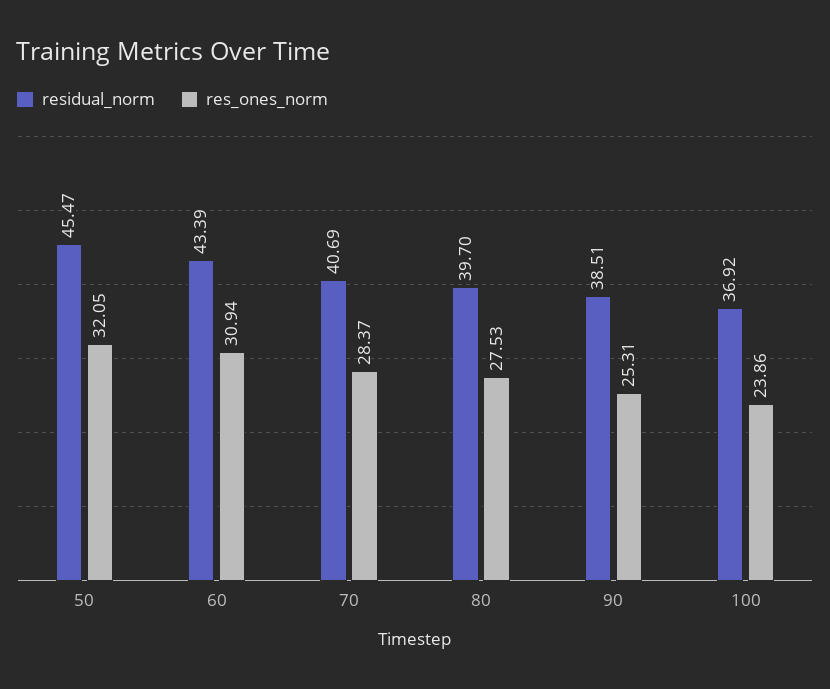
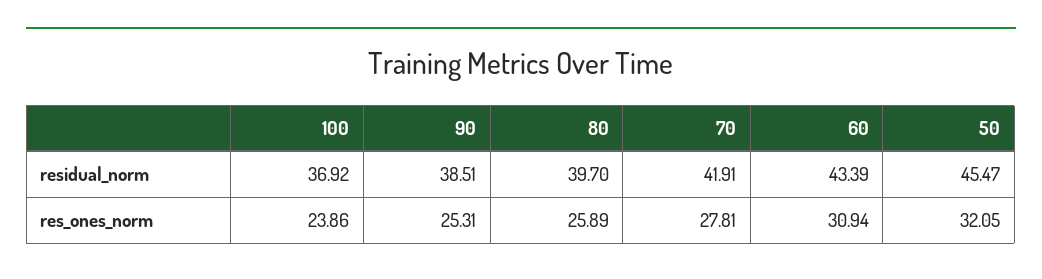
  {
    "residual_norm": {
      "50": 45.47,
      "60": 43.39,
-     "70": 40.69,
+     "70": 41.91,
      "80": 39.7,
      "90": 38.51,
      "100": 36.92
    },
    "res_ones_norm": {
      "50": 32.05,
      "60": 30.94,
-     "70": 28.37,
+     "70": 27.81,
-     "80": 27.53,
+     "80": 25.89,
      "90": 25.31,
      "100": 23.86
    }
  }

